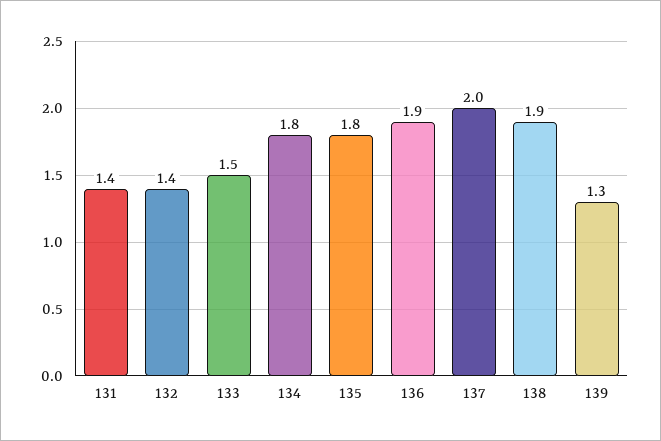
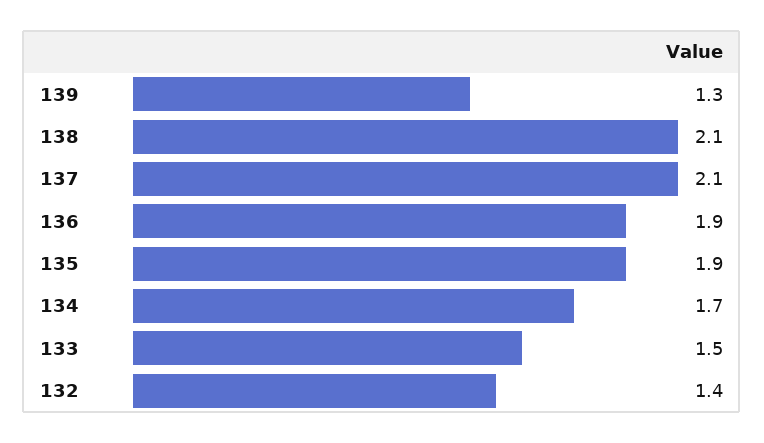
  {
-   "131": 1.4,
    "132": 1.4,
    "133": 1.5,
-   "134": 1.8,
+   "134": 1.7,
-   "135": 1.8,
+   "135": 1.9,
    "136": 1.9,
-   "137": 2,
+   "137": 2.1,
-   "138": 1.9,
+   "138": 2.1,
    "139": 1.3
  }

